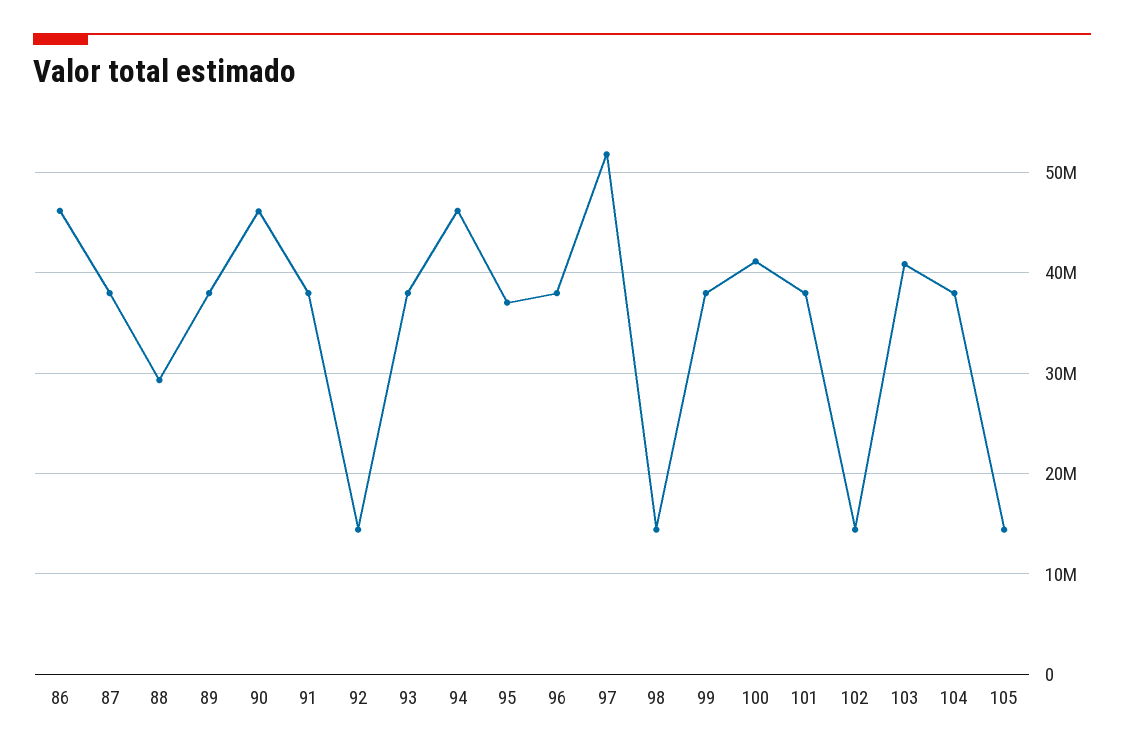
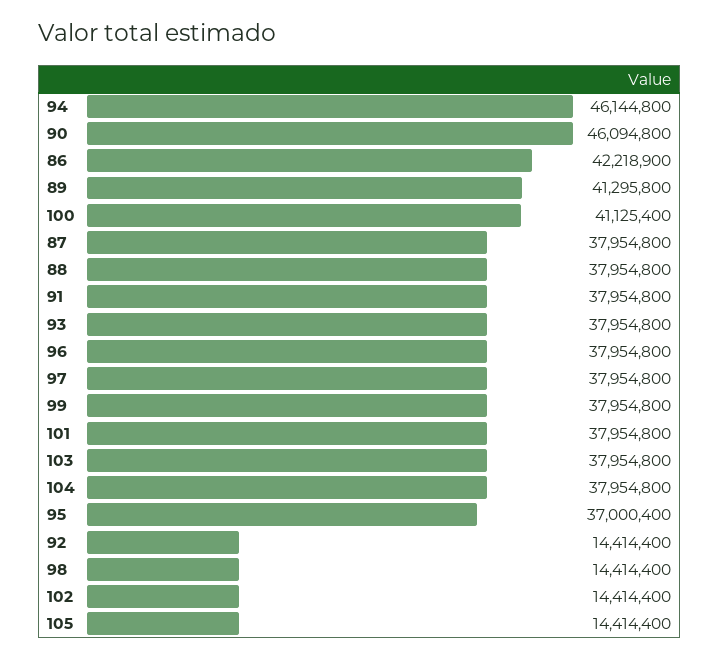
  {
-   "86": 46000000,
+   "86": 42218900,
    "87": 37954800,
-   "88": 29000000,
+   "88": 37954800,
-   "89": 38000000,
+   "89": 41295800,
    "90": 46094800,
    "91": 37954800,
    "92": 14414400,
    "93": 37954800,
    "94": 46144800,
    "95": 37000400,
    "96": 37954800,
-   "97": 52000000,
+   "97": 37954800,
    "98": 14414400,
    "99": 37954800,
    "100": 41125400,
    "101": 37954800,
    "102": 14414400,
-   "103": 41000000,
+   "103": 37954800,
    "104": 37954800,
    "105": 14414400
  }

